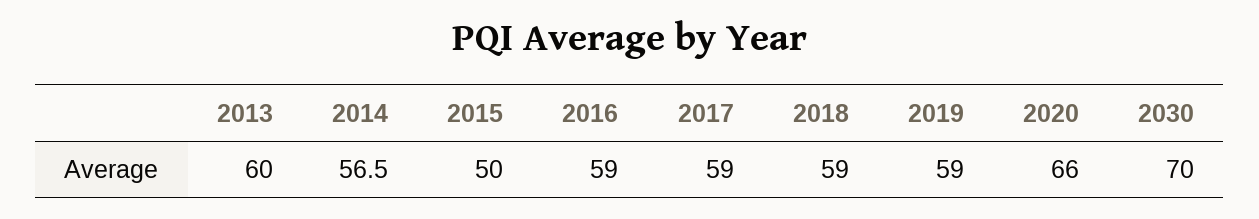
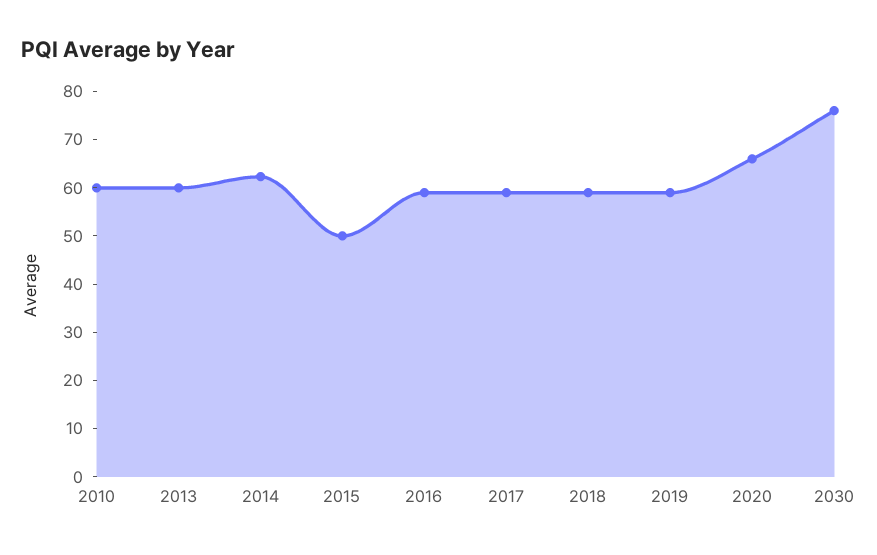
  {
    "2013": 60,
-   "2014": 56.5,
+   "2014": 62,
    "2015": 50,
    "2016": 59,
    "2017": 59,
    "2018": 59,
    "2019": 59,
    "2020": 66,
-   "2030": 70
+   "2030": 76,
+   "2010": 60
  }

